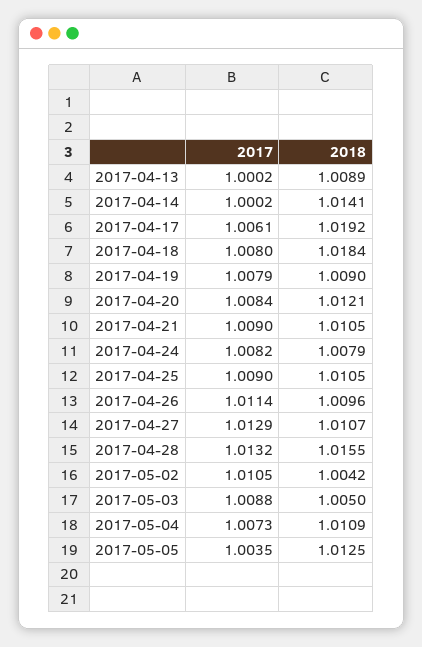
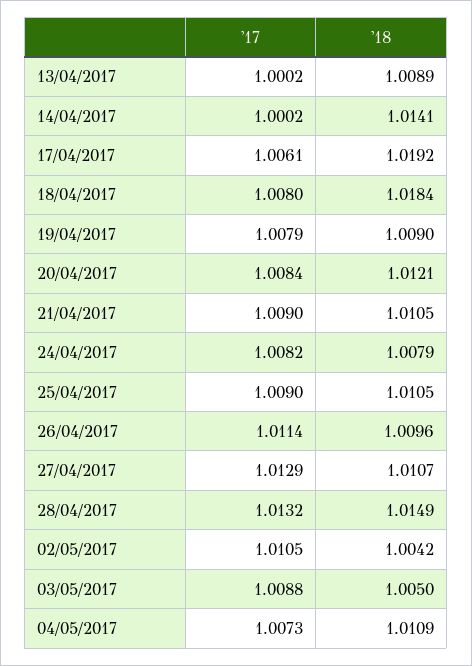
  {
    "2017": {
      "2017-04-13": 1.0002,
      "2017-04-14": 1.0002,
      "2017-04-17": 1.0061,
      "2017-04-18": 1.008,
      "2017-04-19": 1.0079,
      "2017-04-20": 1.0084,
      "2017-04-21": 1.009,
      "2017-04-24": 1.0082,
      "2017-04-25": 1.009,
      "2017-04-26": 1.0114,
      "2017-04-27": 1.0129,
      "2017-04-28": 1.0132,
      "2017-05-02": 1.0105,
      "2017-05-03": 1.0088,
-     "2017-05-04": 1.0073,
+     "2017-05-04": 1.0073
-     "2017-05-05": 1.0035
    },
    "2018": {
      "2017-04-13": 1.0089,
      "2017-04-14": 1.0141,
      "2017-04-17": 1.0192,
      "2017-04-18": 1.0184,
      "2017-04-19": 1.009,
      "2017-04-20": 1.0121,
      "2017-04-21": 1.0105,
      "2017-04-24": 1.0079,
      "2017-04-25": 1.0105,
      "2017-04-26": 1.0096,
      "2017-04-27": 1.0107,
-     "2017-04-28": 1.0155,
+     "2017-04-28": 1.0149,
      "2017-05-02": 1.0042,
      "2017-05-03": 1.005,
-     "2017-05-04": 1.0109,
+     "2017-05-04": 1.0109
-     "2017-05-05": 1.0125
    }
  }

